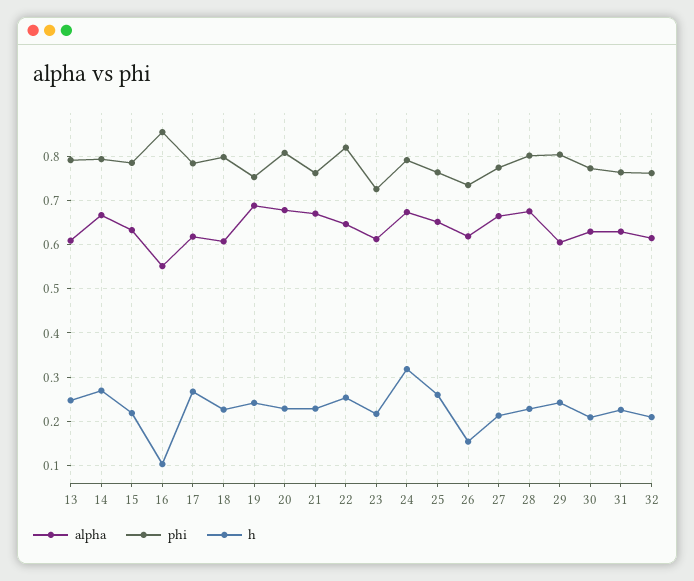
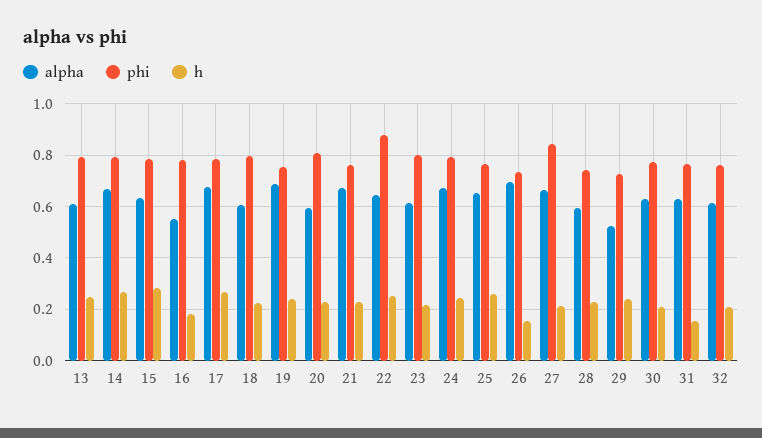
  {
    "alpha": {
      "13": 0.6,
      "14": 0.66,
      "15": 0.64,
      "16": 0.56,
-     "17": 0.62,
+     "17": 0.675,
      "18": 0.6,
      "19": 0.68,
-     "20": 0.68,
+     "20": 0.6,
      "21": 0.68,
      "22": 0.64,
      "23": 0.62,
      "24": 0.68,
      "25": 0.66,
-     "26": 0.62,
+     "26": 0.7,
      "27": 0.66,
-     "28": 0.68,
+     "28": 0.6,
-     "29": 0.6,
+     "29": 0.525,
      "30": 0.62,
      "31": 0.62,
      "32": 0.62
    },
    "phi": {
      "13": 0.8,
      "14": 0.8,
      "15": 0.78,
-     "16": 0.86,
+     "16": 0.775,
      "17": 0.78,
      "18": 0.8,
      "19": 0.76,
      "20": 0.8,
      "21": 0.76,
-     "22": 0.82,
+     "22": 0.875,
-     "23": 0.72,
+     "23": 0.8,
      "24": 0.8,
      "25": 0.76,
      "26": 0.74,
-     "27": 0.78,
+     "27": 0.85,
-     "28": 0.8,
+     "28": 0.75,
-     "29": 0.8,
+     "29": 0.725,
      "30": 0.78,
      "31": 0.76,
      "32": 0.76
    },
    "h": {
      "13": 0.24,
      "14": 0.26,
-     "15": 0.22,
+     "15": 0.275,
-     "16": 0.1,
+     "16": 0.175,
      "17": 0.26,
      "18": 0.22,
      "19": 0.24,
      "20": 0.22,
      "21": 0.22,
      "22": 0.26,
      "23": 0.22,
-     "24": 0.32,
+     "24": 0.25,
      "25": 0.26,
      "26": 0.16,
      "27": 0.22,
      "28": 0.22,
      "29": 0.24,
      "30": 0.2,
-     "31": 0.22,
+     "31": 0.15,
      "32": 0.2
    }
  }

